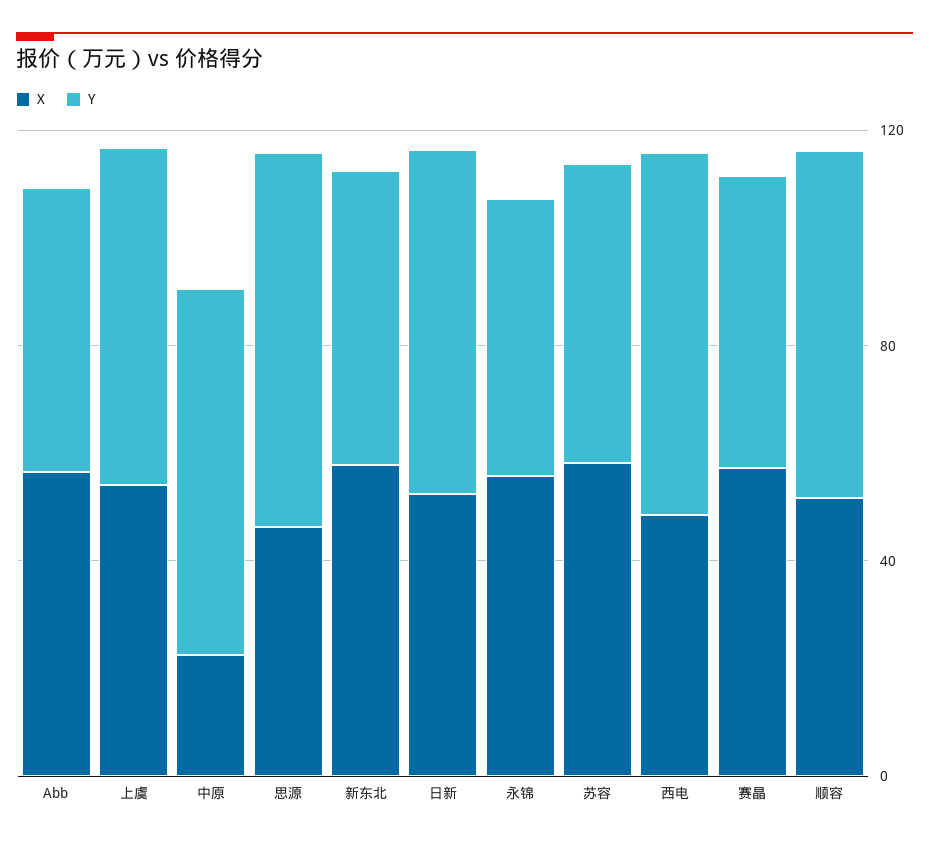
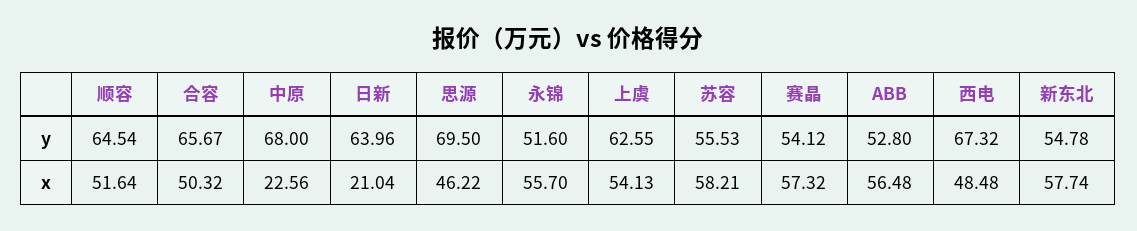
  {
    "X": {
      "Abb": 56.48,
      "上虞": 54.13,
      "中原": 22.56,
      "思源": 46.22,
      "新东北": 57.74,
-     "日新": 50,
+     "日新": 21.04,
      "永锦": 55.7,
      "苏容": 58.21,
      "西电": 48.48,
      "赛晶": 57.32,
-     "顺容": 51.64
+     "顺容": 51.64,
+     "合容": 50.32
    },
    "Y": {
      "Abb": 52.8,
      "上虞": 62.55,
      "中原": 68,
      "思源": 69.5,
      "新东北": 54.78,
      "日新": 63.96,
      "永锦": 51.6,
      "苏容": 55.53,
      "西电": 67.32,
      "赛晶": 54.12,
-     "顺容": 64.54
+     "顺容": 64.54,
+     "合容": 65.67
    }
  }

